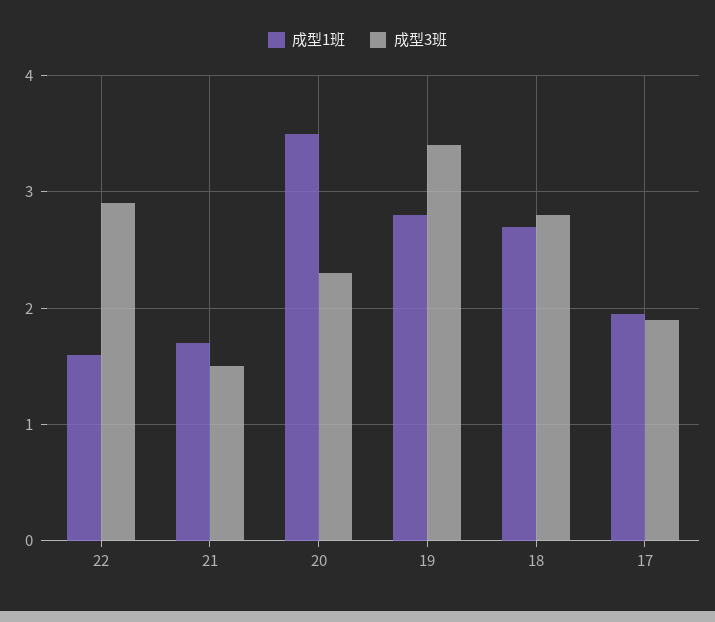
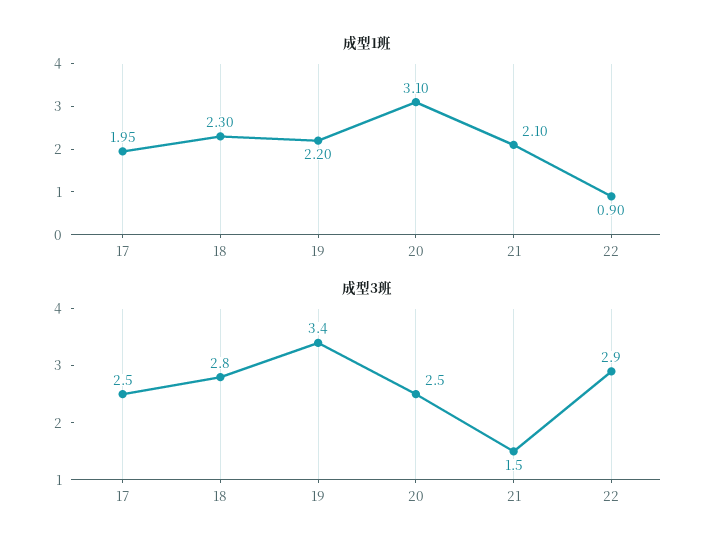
  {
    "成型1班": {
-     "22": 1.6,
+     "22": 0.9,
-     "21": 1.7,
+     "21": 2.1,
-     "20": 3.5,
+     "20": 3.1,
-     "19": 2.8,
+     "19": 2.2,
-     "18": 2.7,
+     "18": 2.3,
      "17": 1.95
    },
    "成型3班": {
      "22": 2.9,
      "21": 1.5,
-     "20": 2.3,
+     "20": 2.5,
      "19": 3.4,
      "18": 2.8,
-     "17": 1.9
+     "17": 2.5
    }
  }

